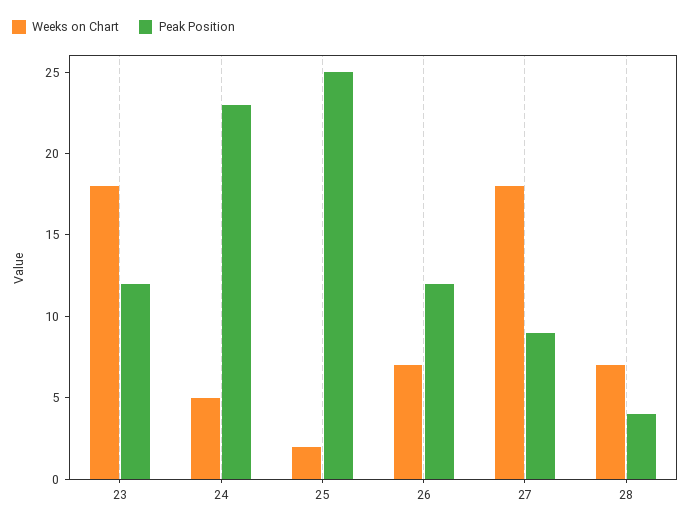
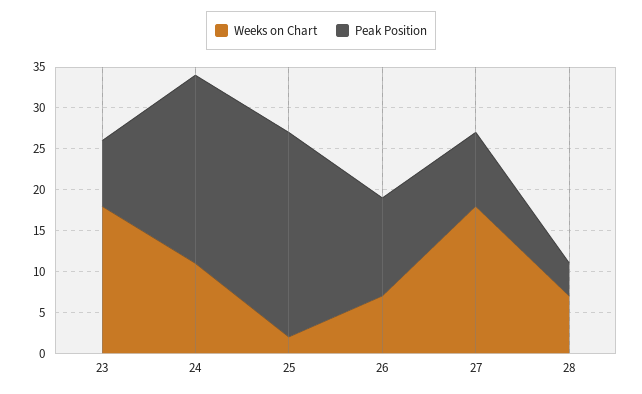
  {
    "Weeks on Chart": {
      "23": 18,
-     "24": 5,
+     "24": 11,
      "25": 2,
      "26": 7,
      "27": 18,
      "28": 7
    },
    "Peak Position": {
-     "23": 12,
+     "23": 8,
      "24": 23,
      "25": 25,
      "26": 12,
      "27": 9,
      "28": 4
    }
  }

